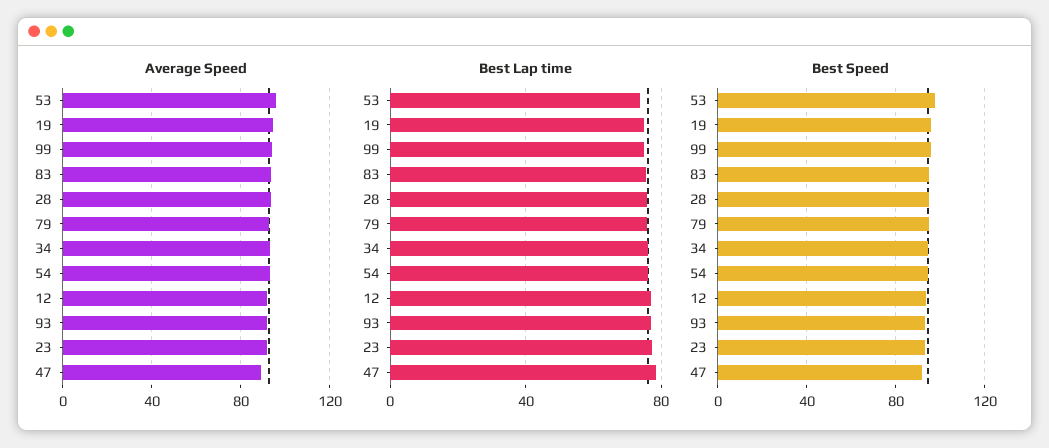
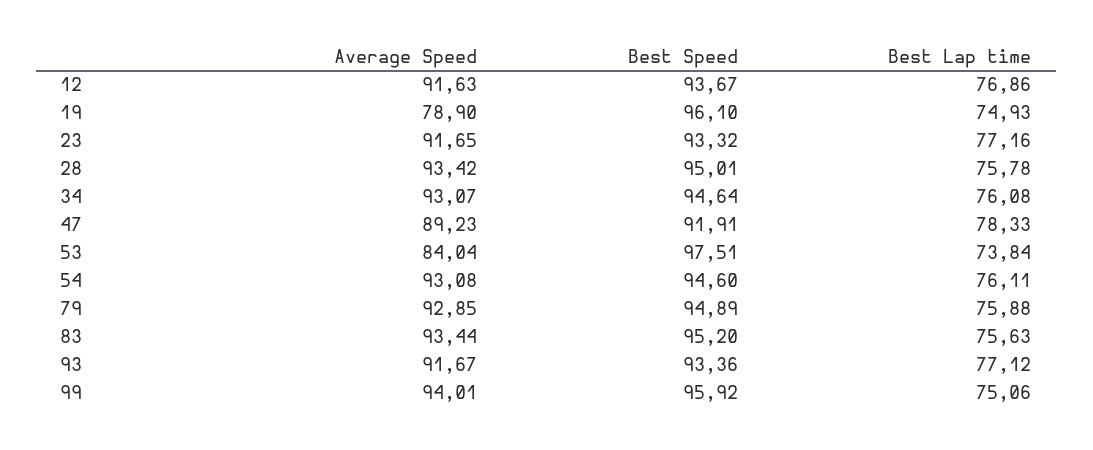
  {
    "Average Speed": {
-     "53": 95,
+     "53": 84.04,
-     "19": 95,
+     "19": 78.9,
      "99": 94.01,
      "83": 93.44,
      "28": 93.42,
      "79": 92.85,
      "34": 93.07,
      "54": 93.08,
      "12": 91.63,
      "93": 91.67,
      "23": 91.65,
      "47": 89.23
    },
    "Best Lap time": {
      "53": 73.84,
      "19": 74.93,
      "99": 75.06,
      "83": 75.63,
      "28": 75.78,
      "79": 75.88,
      "34": 76.08,
      "54": 76.11,
      "12": 76.86,
      "93": 77.12,
      "23": 77.16,
      "47": 78.33
    },
    "Best Speed": {
      "53": 97.51,
      "19": 96.1,
      "99": 95.92,
      "83": 95.2,
      "28": 95.01,
      "79": 94.89,
      "34": 94.64,
      "54": 94.6,
      "12": 93.67,
      "93": 93.36,
      "23": 93.32,
      "47": 91.91
    }
  }

